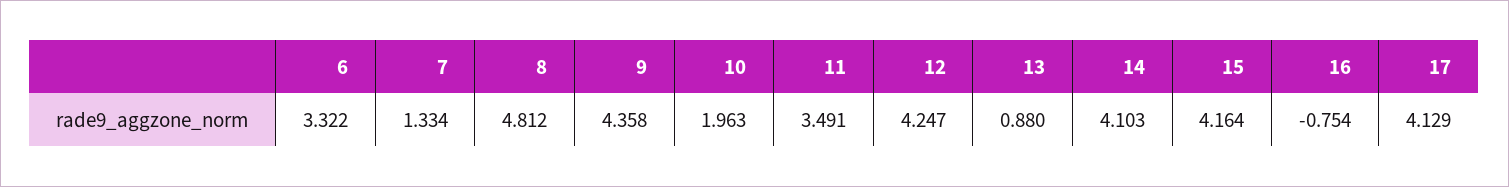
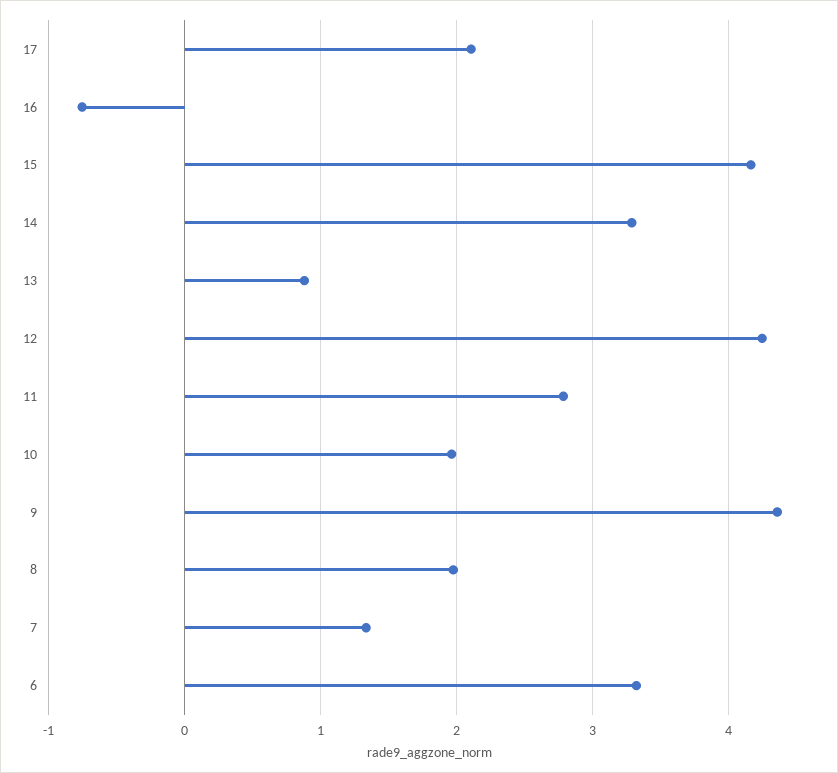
  {
    "6": 3.322,
    "7": 1.334,
-   "8": 4.812,
+   "8": 2,
    "9": 4.358,
    "10": 1.963,
-   "11": 3.491,
+   "11": 2.8,
    "12": 4.247,
    "13": 0.88,
-   "14": 4.103,
+   "14": 3.3,
    "15": 4.164,
    "16": -0.754,
-   "17": 4.129
+   "17": 2.1
  }

